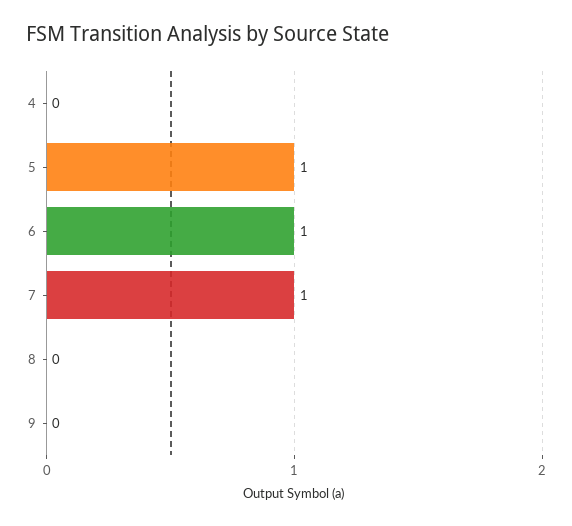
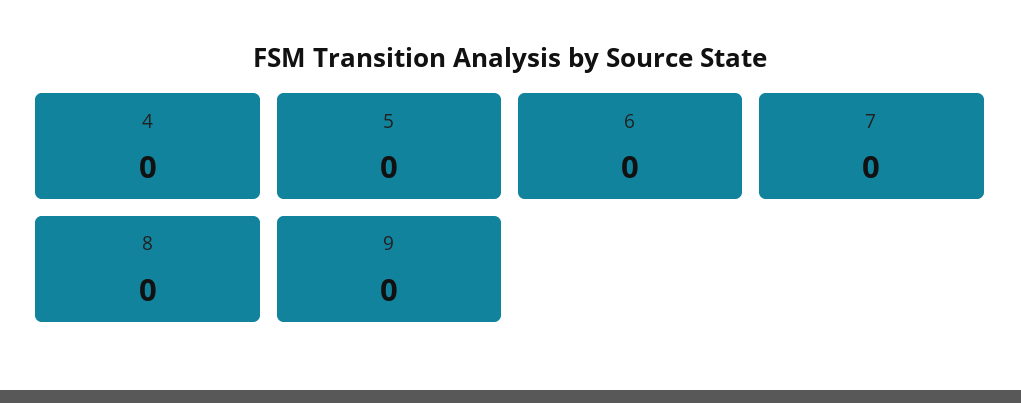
  {
    "4": 0,
-   "5": 1,
+   "5": 0,
-   "6": 1,
+   "6": 0,
-   "7": 1,
+   "7": 0,
    "8": 0,
    "9": 0
  }

